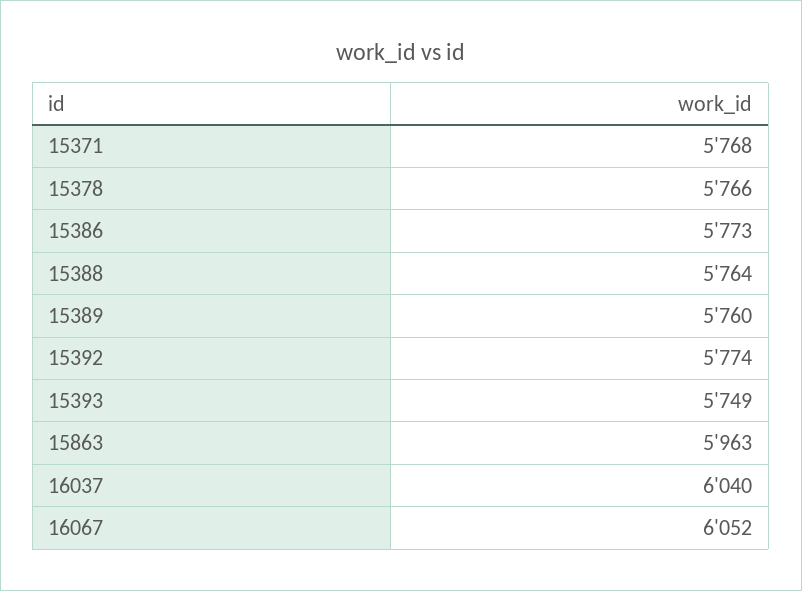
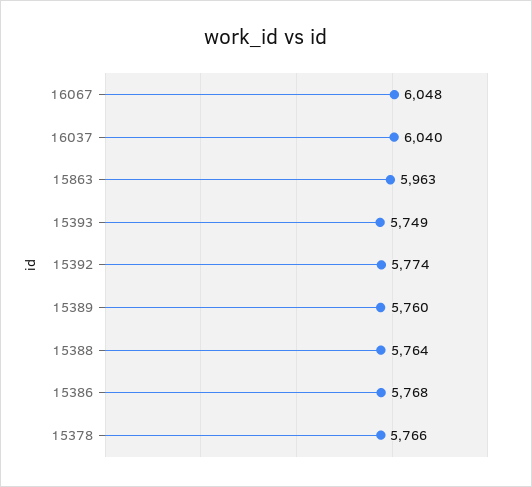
  {
-   "15371": 5768,
    "15378": 5766,
-   "15386": 5773,
+   "15386": 5768,
    "15388": 5764,
    "15389": 5760,
    "15392": 5774,
    "15393": 5749,
    "15863": 5963,
    "16037": 6040,
-   "16067": 6052
+   "16067": 6048
  }

